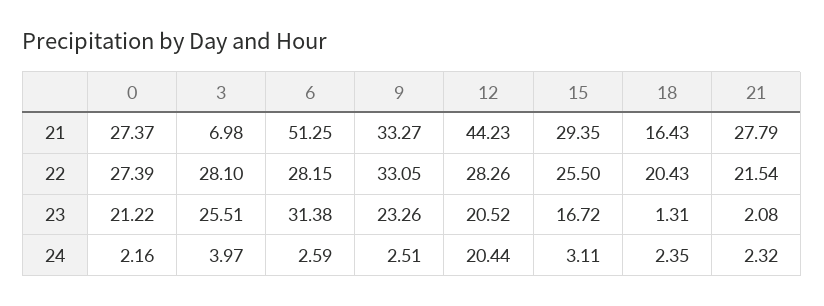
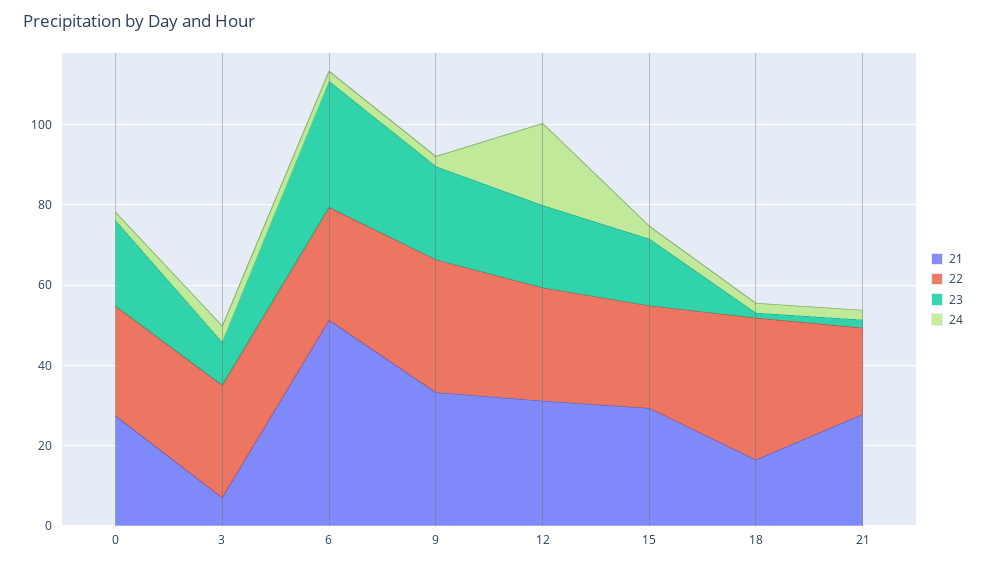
  {
    "21": {
      "0": 27.37,
      "3": 6.98,
      "6": 51.25,
      "9": 33.27,
-     "12": 44.23,
+     "12": 30,
      "15": 29.35,
      "18": 16.43,
      "21": 27.79
    },
    "22": {
      "0": 27.39,
      "3": 28.1,
      "6": 28.15,
      "9": 33.05,
      "12": 28.26,
      "15": 25.5,
-     "18": 20.43,
+     "18": 35,
      "21": 21.54
    },
    "23": {
      "0": 21.22,
-     "3": 25.51,
+     "3": 10,
      "6": 31.38,
      "9": 23.26,
      "12": 20.52,
      "15": 16.72,
      "18": 1.31,
      "21": 2.08
    },
    "24": {
      "0": 2.16,
      "3": 3.97,
      "6": 2.59,
      "9": 2.51,
      "12": 20.44,
      "15": 3.11,
      "18": 2.35,
      "21": 2.32
    }
  }

